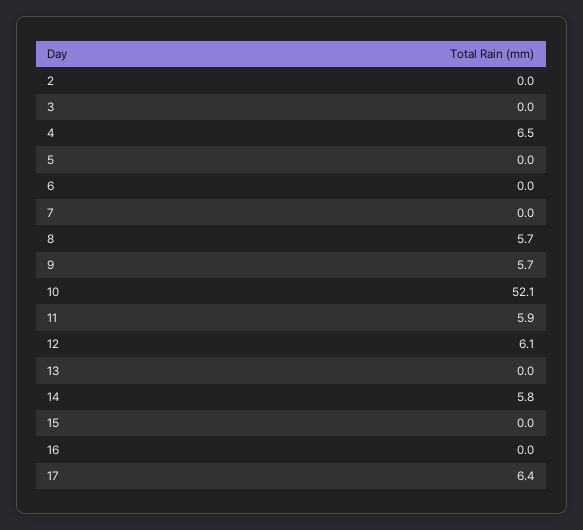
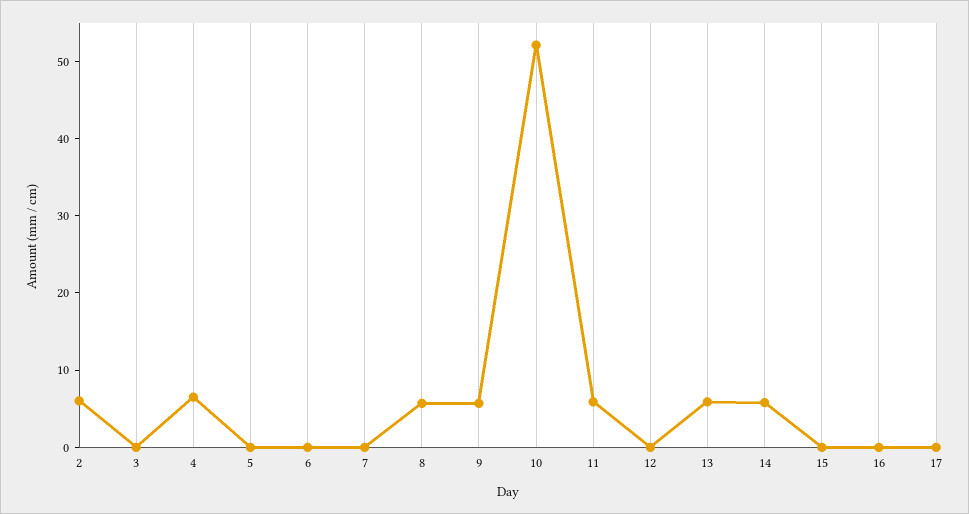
  {
-   "2": 0,
+   "2": 6,
    "3": 0,
    "4": 6.5,
    "5": 0,
    "6": 0,
    "7": 0,
    "8": 5.7,
    "9": 5.7,
    "10": 52.1,
    "11": 5.9,
-   "12": 6.1,
+   "12": 0,
-   "13": 0,
+   "13": 6,
    "14": 5.8,
    "15": 0,
    "16": 0,
-   "17": 6.4
+   "17": 0
  }

